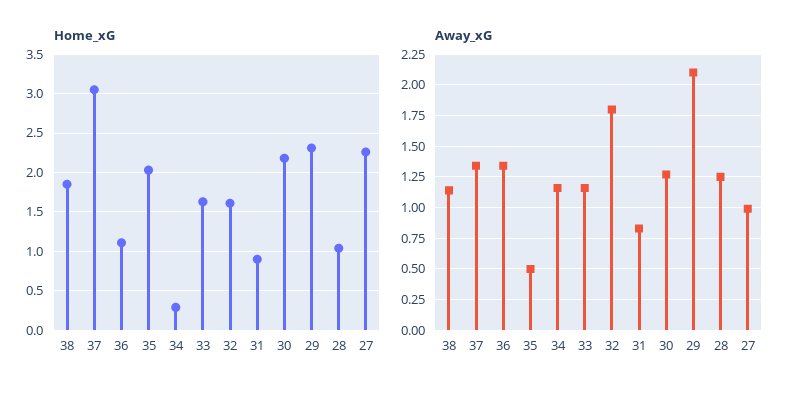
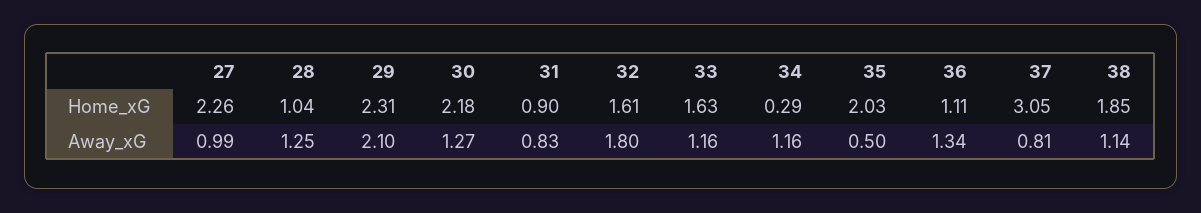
  {
    "Home_xG": {
      "38": 1.85,
      "37": 3.05,
      "36": 1.11,
      "35": 2.03,
      "34": 0.29,
      "33": 1.63,
      "32": 1.61,
      "31": 0.9,
      "30": 2.18,
      "29": 2.31,
      "28": 1.04,
      "27": 2.26
    },
    "Away_xG": {
      "38": 1.14,
-     "37": 1.35,
+     "37": 0.81,
      "36": 1.34,
      "35": 0.5,
      "34": 1.16,
      "33": 1.16,
      "32": 1.8,
      "31": 0.83,
      "30": 1.27,
      "29": 2.1,
      "28": 1.25,
      "27": 0.99
    }
  }

